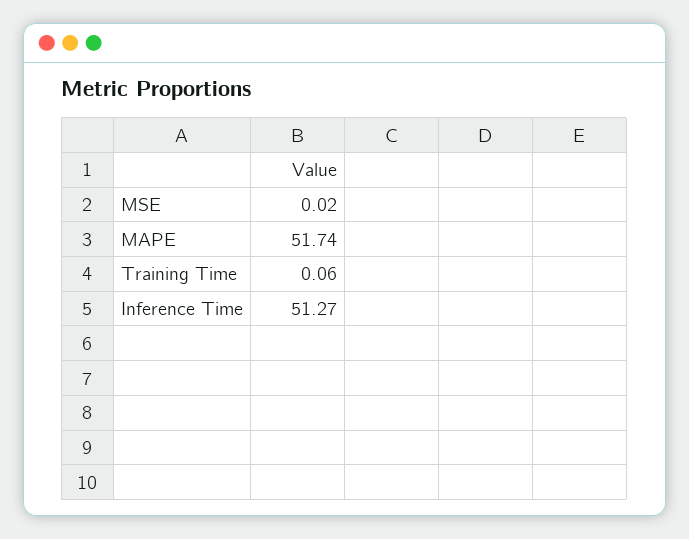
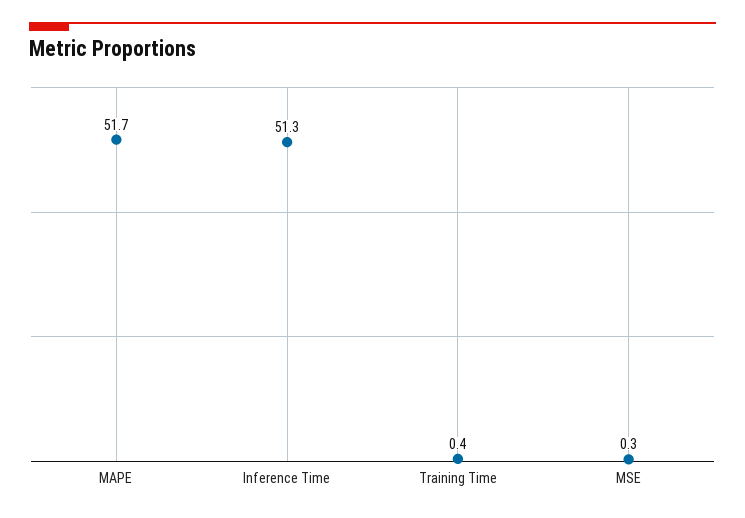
  {
-   "MSE": 0.02,
+   "MSE": 0.3,
    "MAPE": 51.74,
-   "Training Time": 0.06,
+   "Training Time": 0.4,
    "Inference Time": 51.27
  }

